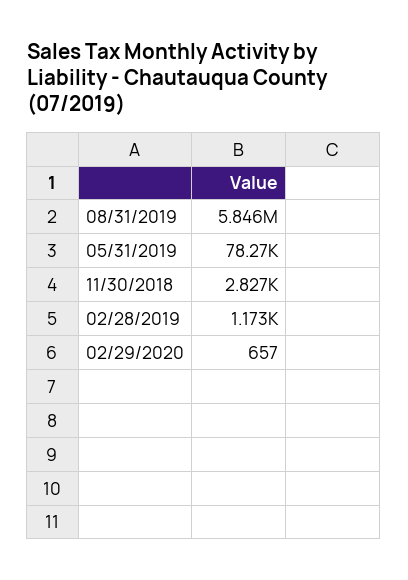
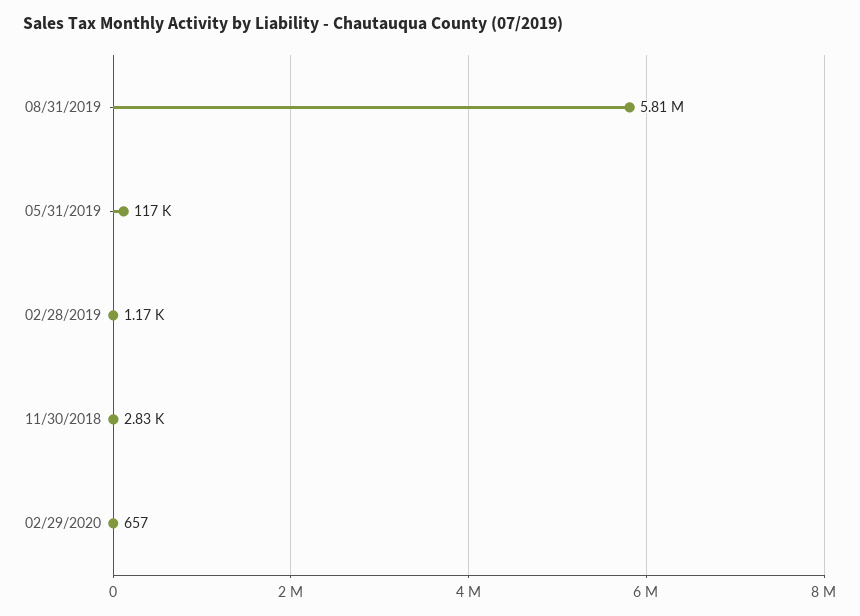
  {
-   "08/31/2019": 5846000,
+   "08/31/2019": 5810000,
-   "05/31/2019": 78270,
+   "05/31/2019": 117000,
    "11/30/2018": 2827,
    "02/28/2019": 1173,
    "02/29/2020": 657
  }

